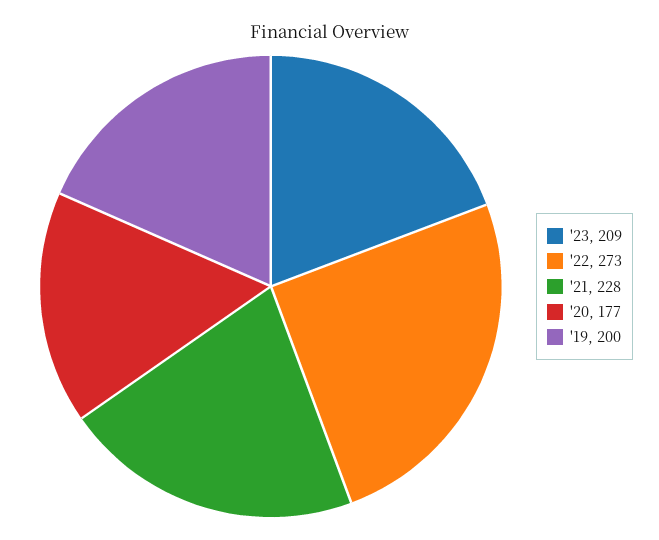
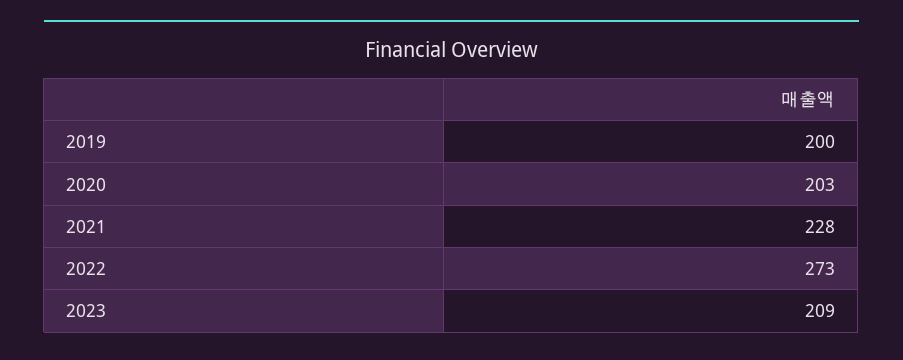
  {
    "'23": 209,
    "'22": 273,
    "'21": 228,
-   "'20": 177,
+   "'20": 203,
    "'19": 200
  }

